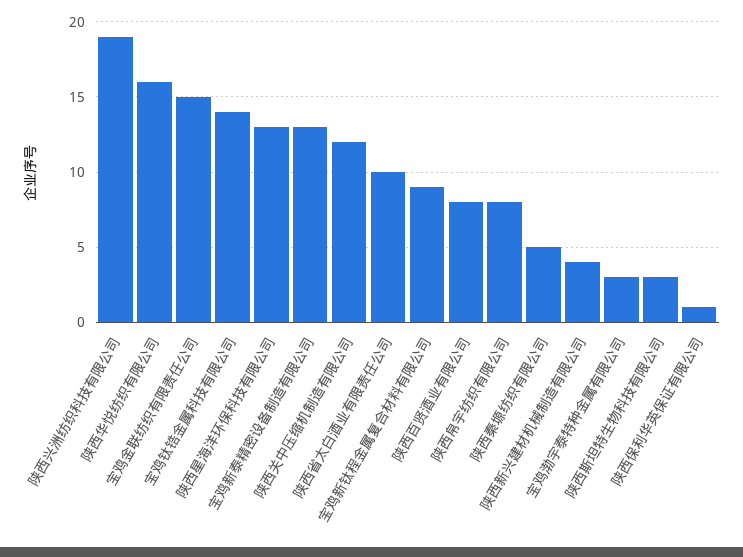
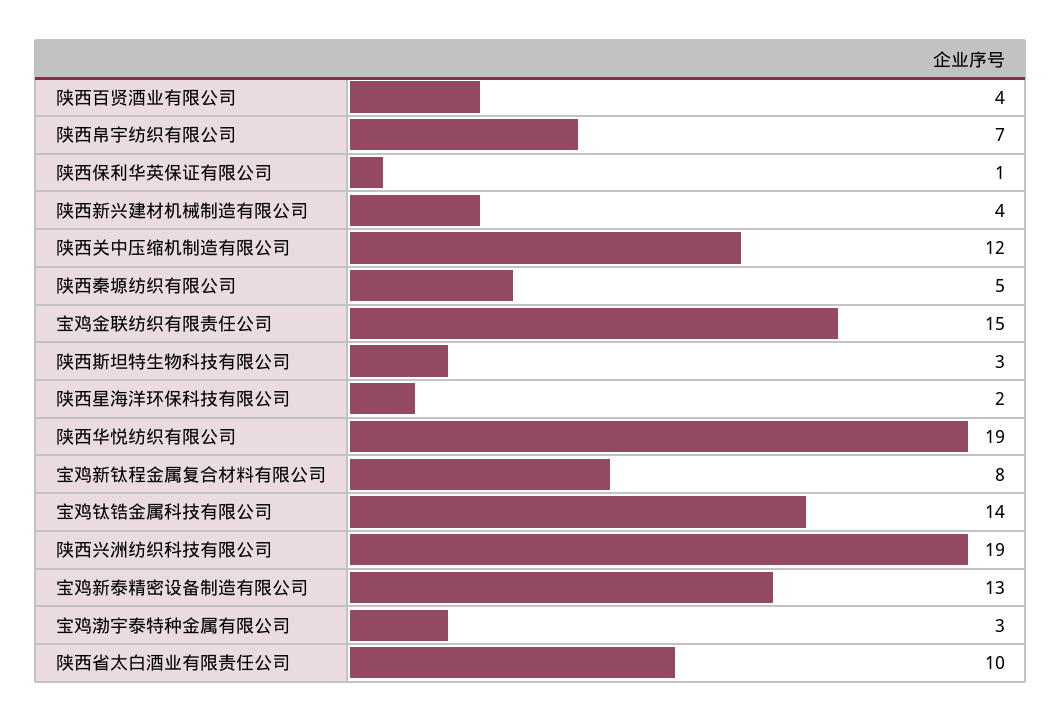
  {
    "陕西兴洲纺织科技有限公司": 19,
-   "陕西华悦纺织有限公司": 16,
+   "陕西华悦纺织有限公司": 19,
    "宝鸡金联纺织有限责任公司": 15,
    "宝鸡钛锆金属科技有限公司": 14,
-   "陕西星海洋环保科技有限公司": 13,
+   "陕西星海洋环保科技有限公司": 2,
    "宝鸡新泰精密设备制造有限公司": 13,
    "陕西关中压缩机制造有限公司": 12,
    "陕西省太白酒业有限责任公司": 10,
-   "宝鸡新钛程金属复合材料有限公司": 9,
+   "宝鸡新钛程金属复合材料有限公司": 8,
-   "陕西百贤酒业有限公司": 8,
+   "陕西百贤酒业有限公司": 4,
-   "陕西帛宇纺织有限公司": 8,
+   "陕西帛宇纺织有限公司": 7,
    "陕西秦塬纺织有限公司": 5,
    "陕西新兴建材机械制造有限公司": 4,
    "宝鸡渤宇泰特种金属有限公司": 3,
    "陕西斯坦特生物科技有限公司": 3,
    "陕西保利华英保证有限公司": 1
  }

